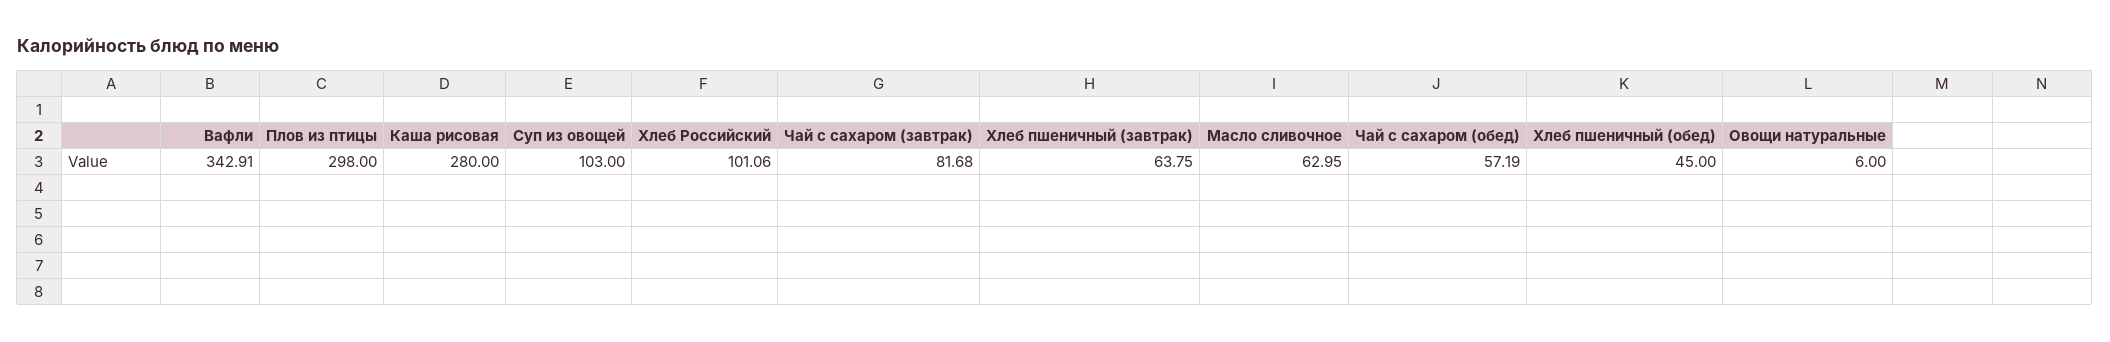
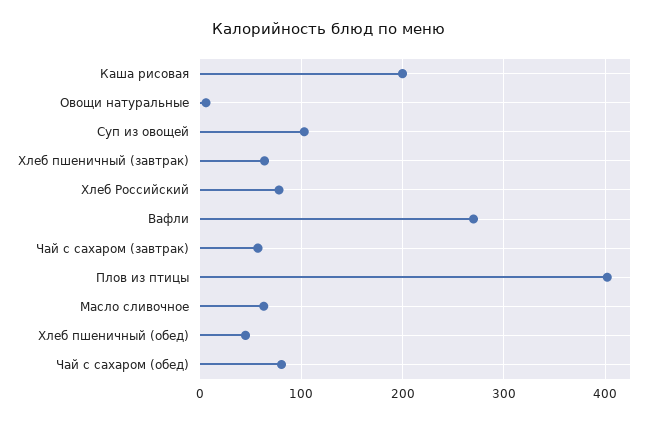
  {
-   "Вафли": 342.91,
+   "Вафли": 270,
-   "Плов из птицы": 298,
+   "Плов из птицы": 400,
-   "Каша рисовая": 280,
+   "Каша рисовая": 200,
    "Суп из овощей": 103,
-   "Хлеб Российский": 101.06,
+   "Хлеб Российский": 80,
-   "Чай с сахаром (завтрак)": 81.68,
+   "Чай с сахаром (завтрак)": 60,
    "Хлеб пшеничный (завтрак)": 63.75,
    "Масло сливочное": 62.95,
-   "Чай с сахаром (обед)": 57.19,
+   "Чай с сахаром (обед)": 80,
    "Хлеб пшеничный (обед)": 45,
    "Овощи натуральные": 6
  }

